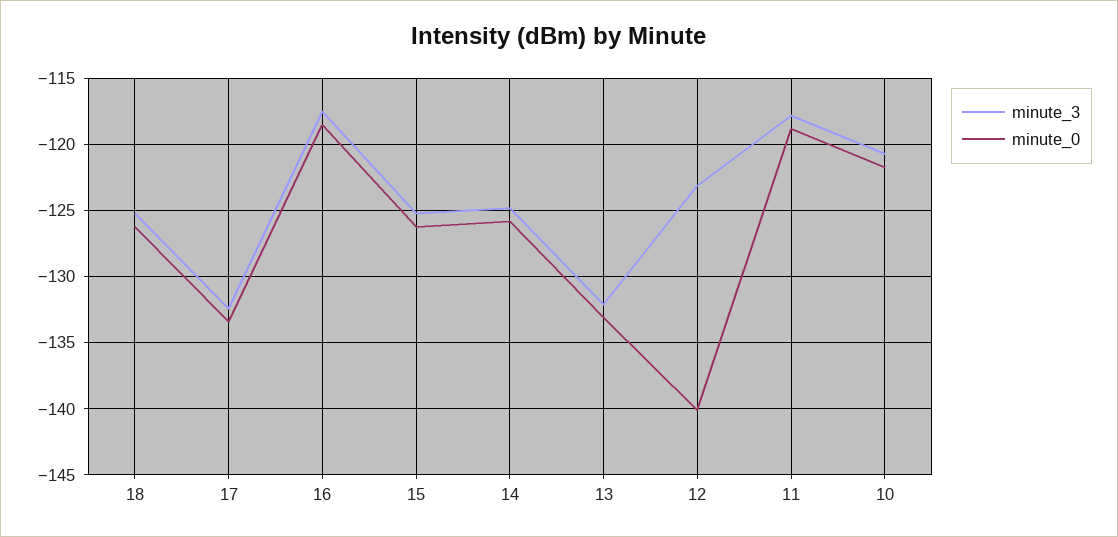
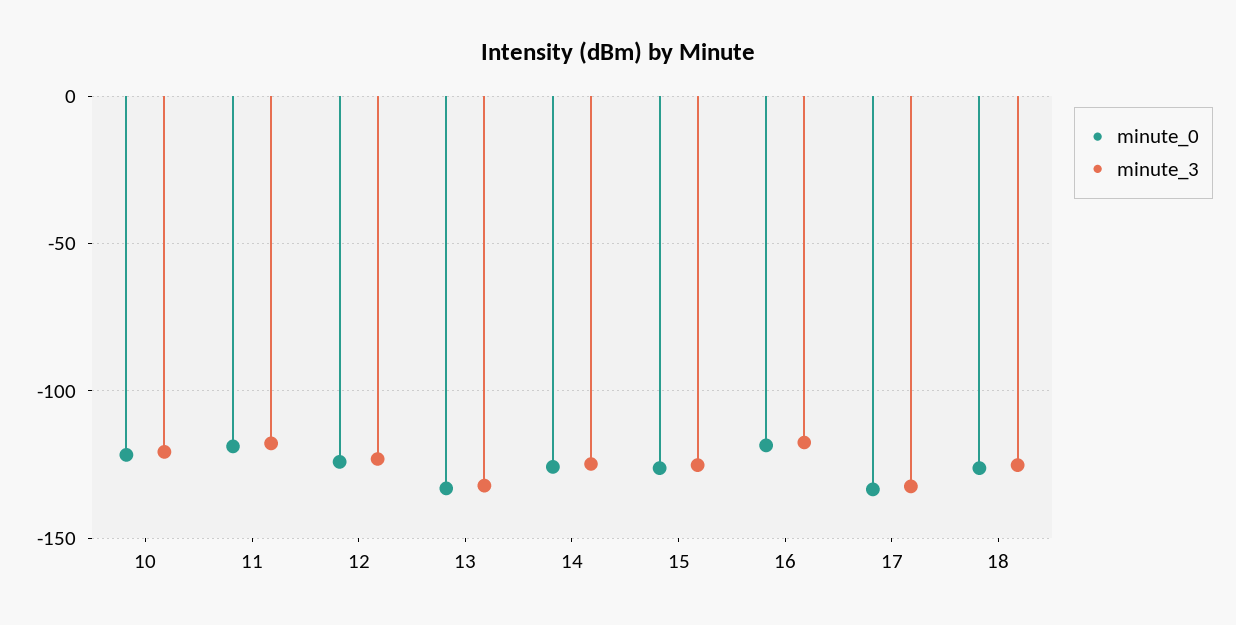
  {
    "minute_3": {
      "18": -125,
      "17": -132.5,
      "16": -117.5,
      "15": -125,
      "14": -125,
      "13": -132,
      "12": -123,
      "11": -118,
      "10": -120.5
    },
    "minute_0": {
      "18": -126,
      "17": -133.5,
      "16": -118.5,
      "15": -126,
      "14": -126,
      "13": -133,
-     "12": -140,
+     "12": -125,
      "11": -119,
      "10": -121.5
    }
  }

